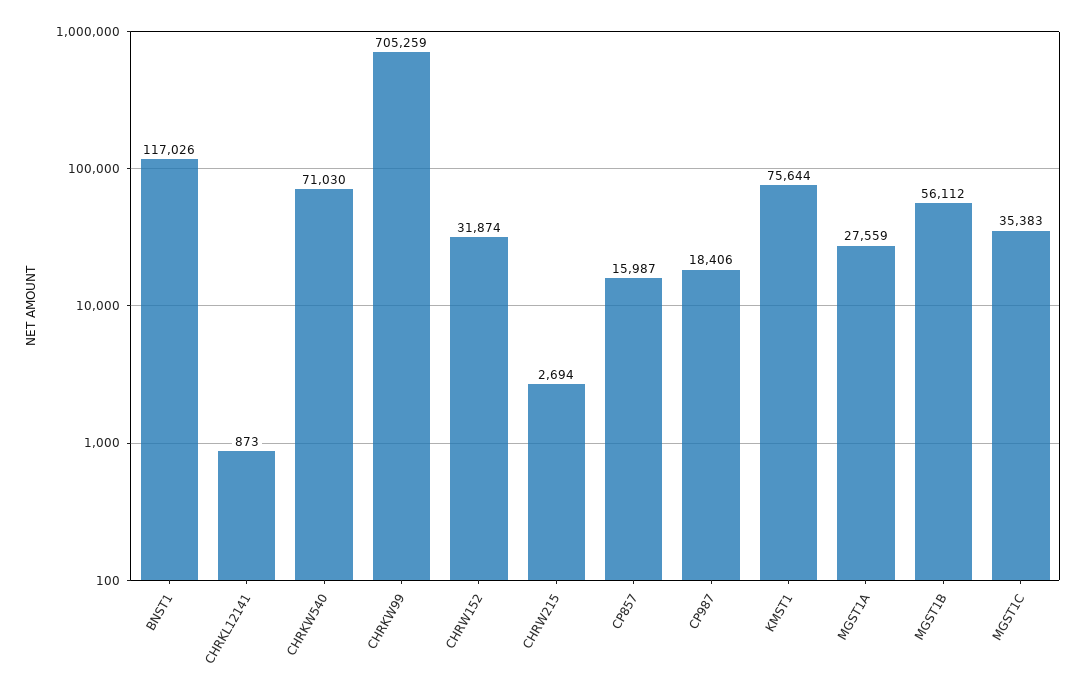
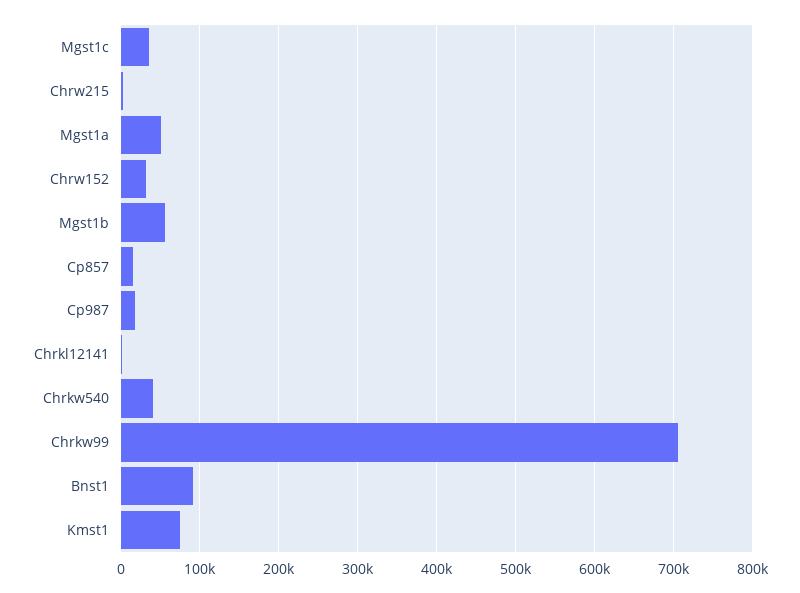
  {
-   "BNST1": 117026,
+   "BNST1": 90000,
    "CHRKL12141": 873,
-   "CHRKW540": 71030,
+   "CHRKW540": 40000,
    "CHRKW99": 705259,
    "CHRW152": 31874,
    "CHRW215": 2694,
    "CP857": 15987,
    "CP987": 18406,
    "KMST1": 75644,
-   "MGST1A": 27559,
+   "MGST1A": 50000,
    "MGST1B": 56112,
    "MGST1C": 35383
  }

